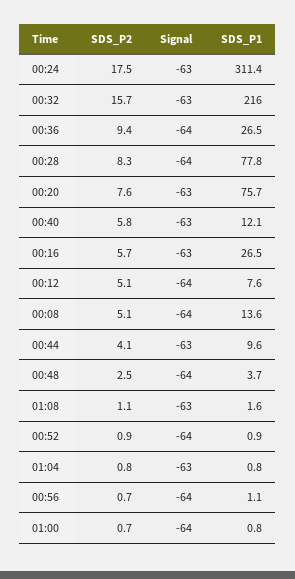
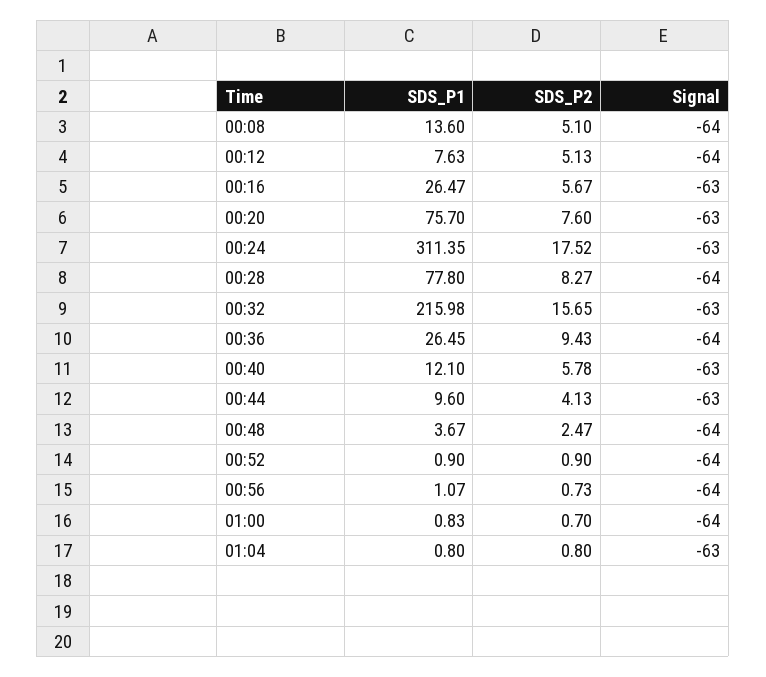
  {
    "SDS_P2": {
      "00:24": 17.52,
      "00:32": 15.65,
      "00:36": 9.43,
      "00:28": 8.27,
      "00:20": 7.6,
      "00:40": 5.78,
      "00:16": 5.67,
      "00:12": 5.13,
      "00:08": 5.1,
      "00:44": 4.13,
      "00:48": 2.47,
-     "01:08": 1.1,
      "00:52": 0.9,
      "01:04": 0.8,
      "00:56": 0.73,
      "01:00": 0.7
    },
    "Signal": {
      "00:24": -63,
      "00:32": -63,
      "00:36": -64,
      "00:28": -64,
      "00:20": -63,
      "00:40": -63,
      "00:16": -63,
      "00:12": -64,
      "00:08": -64,
      "00:44": -63,
      "00:48": -64,
-     "01:08": -63,
      "00:52": -64,
      "01:04": -63,
      "00:56": -64,
      "01:00": -64
    },
    "SDS_P1": {
      "00:24": 311.35,
      "00:32": 215.98,
      "00:36": 26.45,
      "00:28": 77.8,
      "00:20": 75.7,
      "00:40": 12.1,
      "00:16": 26.47,
      "00:12": 7.63,
      "00:08": 13.6,
      "00:44": 9.6,
      "00:48": 3.67,
-     "01:08": 1.6,
      "00:52": 0.9,
      "01:04": 0.8,
      "00:56": 1.07,
      "01:00": 0.83
    }
  }

